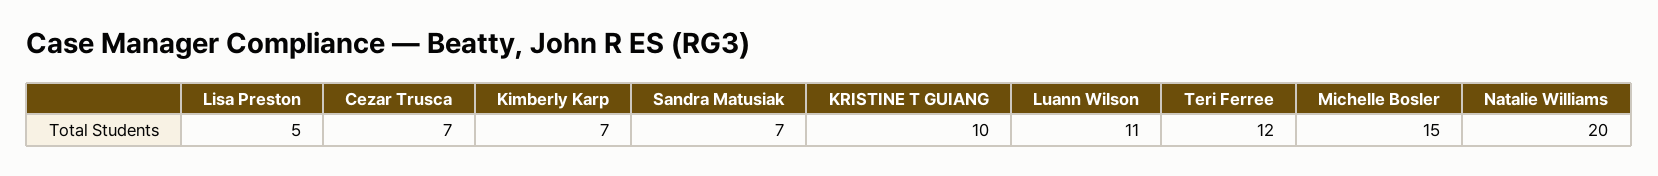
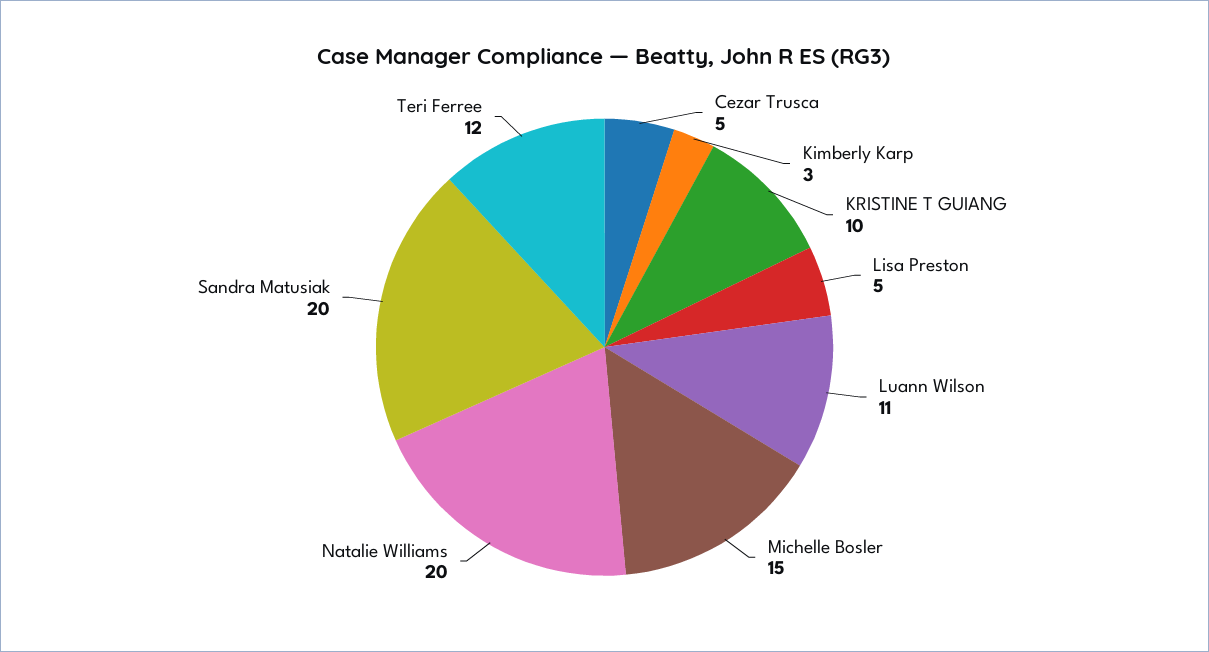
  {
    "Lisa Preston": 5,
-   "Cezar Trusca": 7,
+   "Cezar Trusca": 5,
-   "Kimberly Karp": 7,
+   "Kimberly Karp": 3,
-   "Sandra Matusiak": 7,
+   "Sandra Matusiak": 20,
    "KRISTINE T GUIANG": 10,
    "Luann Wilson": 11,
    "Teri Ferree": 12,
    "Michelle Bosler": 15,
    "Natalie Williams": 20
  }

